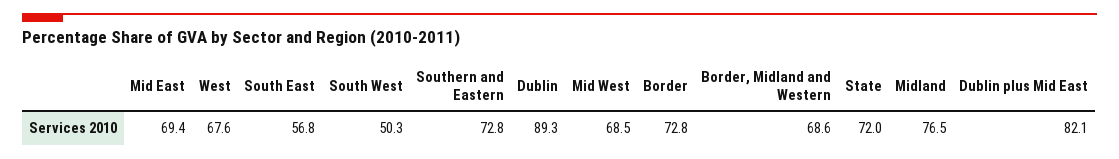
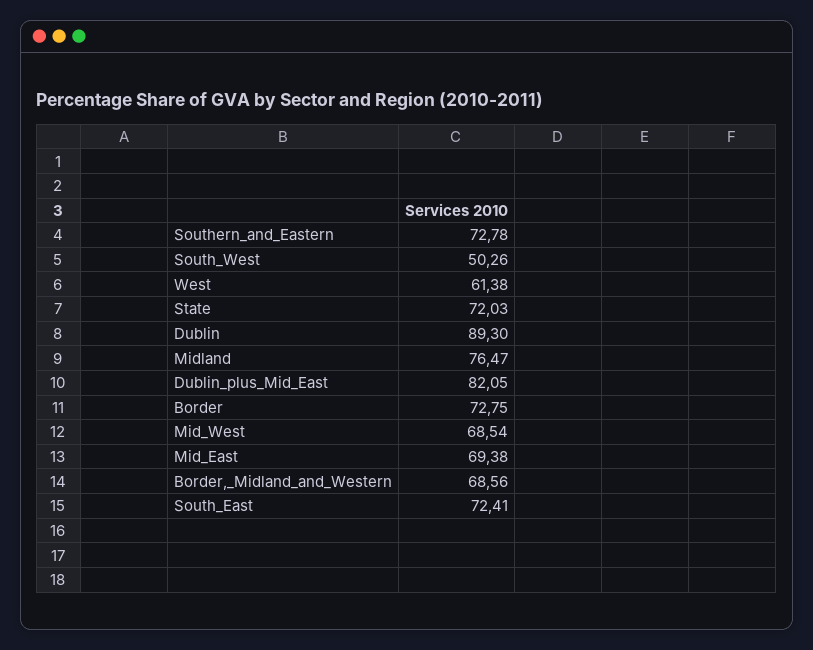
  {
    "Mid East": 69.38,
-   "West": 67.6,
+   "West": 61.38,
-   "South East": 56.8,
+   "South East": 72.41,
    "South West": 50.26,
    "Southern and Eastern": 72.78,
    "Dublin": 89.3,
    "Mid West": 68.54,
    "Border": 72.75,
    "Border, Midland and Western": 68.56,
    "State": 72.03,
    "Midland": 76.47,
    "Dublin plus Mid East": 82.05
  }

